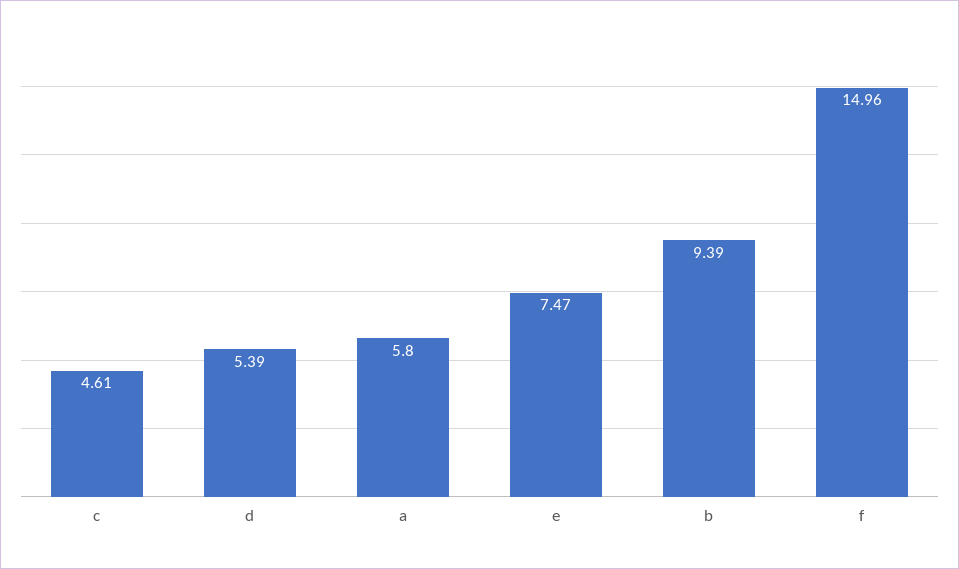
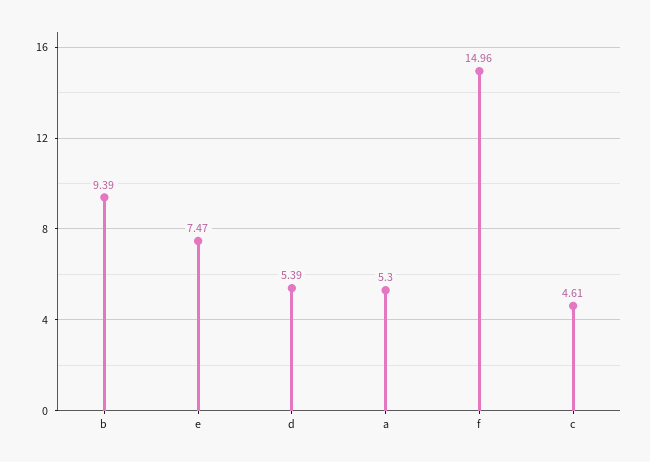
  {
    "c": 4.61,
    "d": 5.39,
-   "a": 5.8,
+   "a": 5.3,
    "e": 7.47,
    "b": 9.39,
    "f": 14.96
  }

